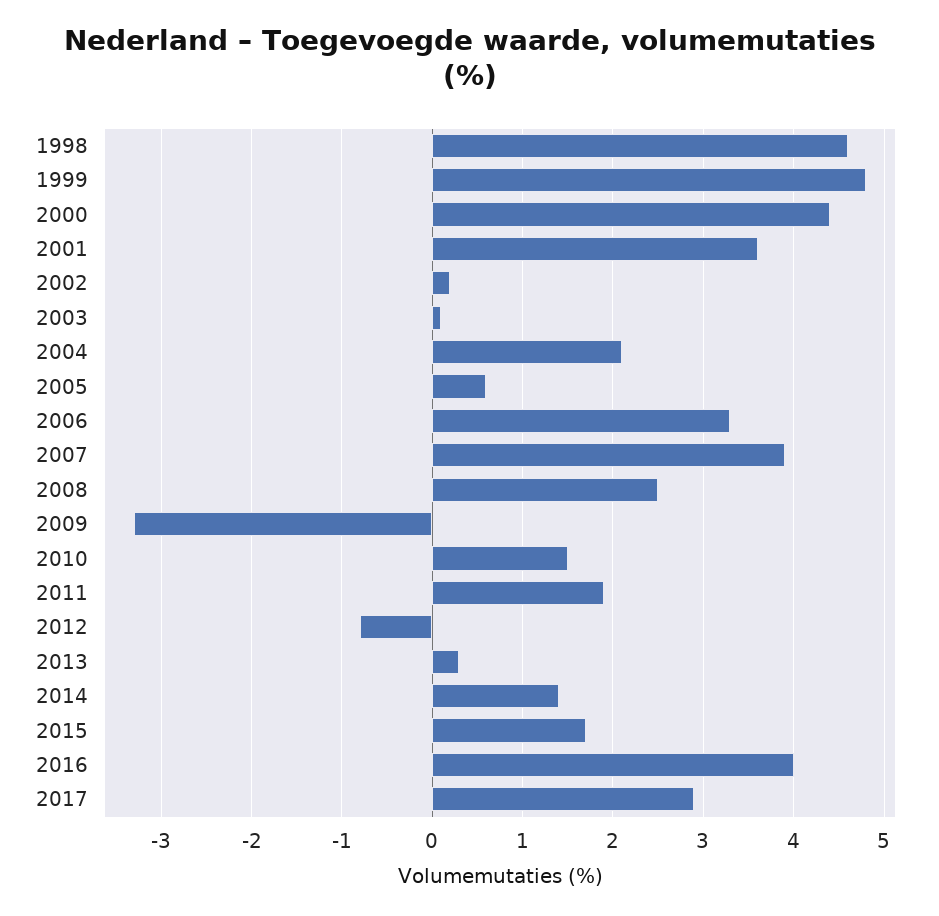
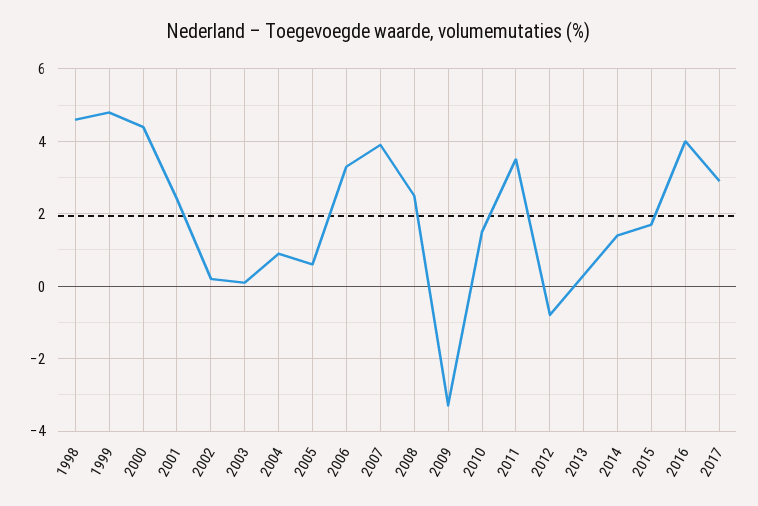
  {
    "1998": 4.6,
    "1999": 4.8,
    "2000": 4.4,
-   "2001": 3.6,
+   "2001": 2.5,
    "2002": 0.2,
    "2003": 0.1,
-   "2004": 2.1,
+   "2004": 1,
    "2005": 0.6,
    "2006": 3.3,
    "2007": 3.9,
    "2008": 2.5,
    "2009": -3.3,
    "2010": 1.5,
-   "2011": 1.9,
+   "2011": 3.5,
    "2012": -0.8,
    "2013": 0.3,
    "2014": 1.4,
    "2015": 1.7,
    "2016": 4,
    "2017": 2.9
  }

